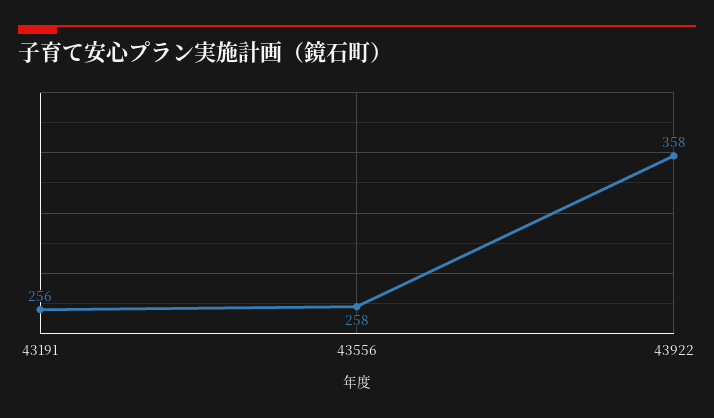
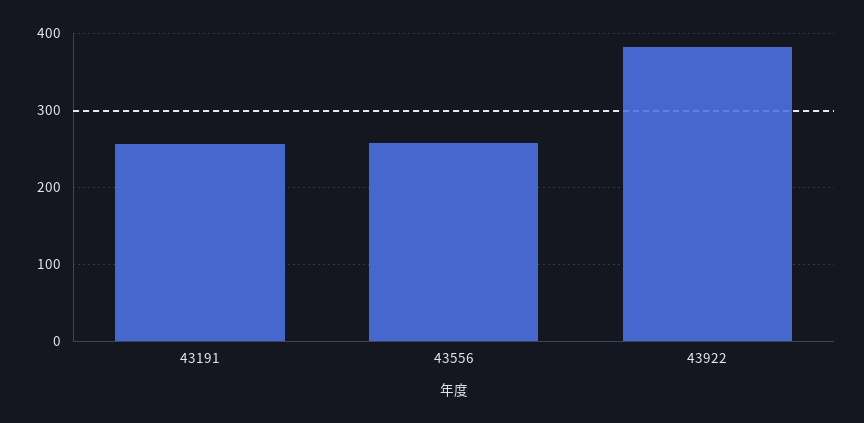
  {
    "43191": 256,
    "43556": 258,
-   "43922": 358
+   "43922": 380
  }

